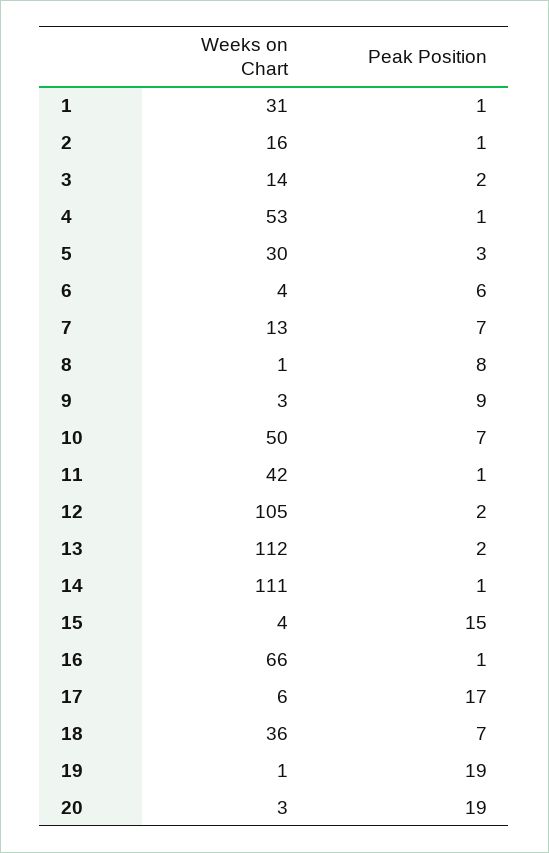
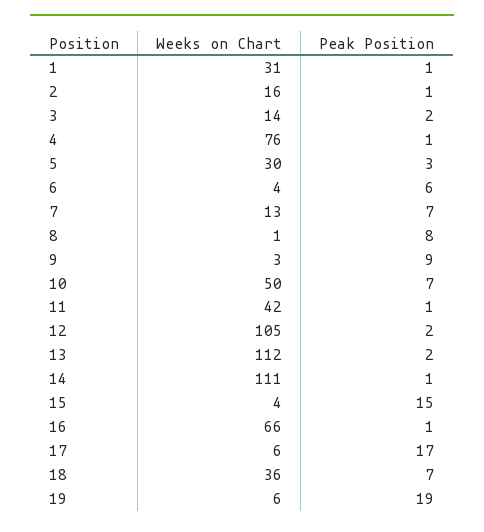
  {
    "Weeks on Chart": {
      "1": 31,
      "2": 16,
      "3": 14,
-     "4": 53,
+     "4": 76,
      "5": 30,
      "6": 4,
      "7": 13,
      "8": 1,
      "9": 3,
      "10": 50,
      "11": 42,
      "12": 105,
      "13": 112,
      "14": 111,
      "15": 4,
      "16": 66,
      "17": 6,
      "18": 36,
-     "19": 1,
+     "19": 6
-     "20": 3
    },
    "Peak Position": {
      "1": 1,
      "2": 1,
      "3": 2,
      "4": 1,
      "5": 3,
      "6": 6,
      "7": 7,
      "8": 8,
      "9": 9,
      "10": 7,
      "11": 1,
      "12": 2,
      "13": 2,
      "14": 1,
      "15": 15,
      "16": 1,
      "17": 17,
      "18": 7,
-     "19": 19,
+     "19": 19
-     "20": 19
    }
  }

